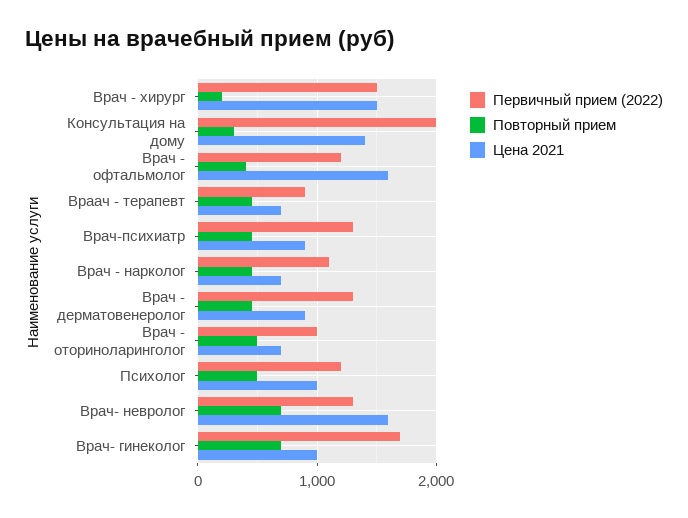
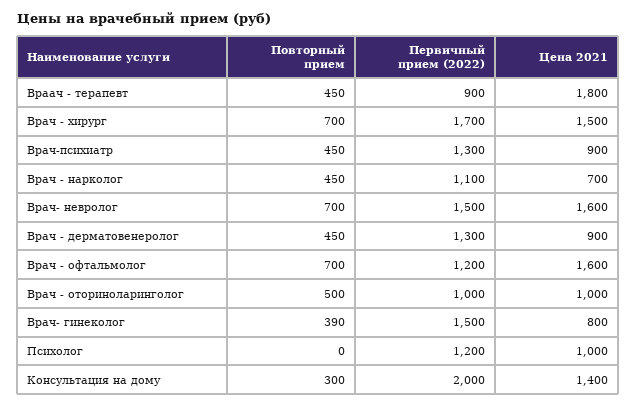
  {
    "Первичный прием (2022)": {
-     "Врач - хирург": 1500,
+     "Врач - хирург": 1700,
      "Консультация на дому": 2000,
      "Врач - офтальмолог": 1200,
      "Враач - терапевт": 900,
      "Врач-психиатр": 1300,
      "Врач - нарколог": 1100,
      "Врач - дерматовенеролог": 1300,
      "Врач - оториноларинголог": 1000,
      "Психолог": 1200,
-     "Врач- невролог": 1300,
+     "Врач- невролог": 1500,
-     "Врач- гинеколог": 1700
+     "Врач- гинеколог": 1500
    },
    "Повторный прием": {
-     "Врач - хирург": 200,
+     "Врач - хирург": 700,
      "Консультация на дому": 300,
-     "Врач - офтальмолог": 400,
+     "Врач - офтальмолог": 700,
      "Враач - терапевт": 450,
      "Врач-психиатр": 450,
      "Врач - нарколог": 450,
      "Врач - дерматовенеролог": 450,
      "Врач - оториноларинголог": 500,
-     "Психолог": 500,
+     "Психолог": 0,
      "Врач- невролог": 700,
-     "Врач- гинеколог": 700
+     "Врач- гинеколог": 390
    },
    "Цена 2021": {
      "Врач - хирург": 1500,
      "Консультация на дому": 1400,
      "Врач - офтальмолог": 1600,
-     "Враач - терапевт": 700,
+     "Враач - терапевт": 1800,
      "Врач-психиатр": 900,
      "Врач - нарколог": 700,
      "Врач - дерматовенеролог": 900,
-     "Врач - оториноларинголог": 700,
+     "Врач - оториноларинголог": 1000,
      "Психолог": 1000,
      "Врач- невролог": 1600,
-     "Врач- гинеколог": 1000
+     "Врач- гинеколог": 800
    }
  }

